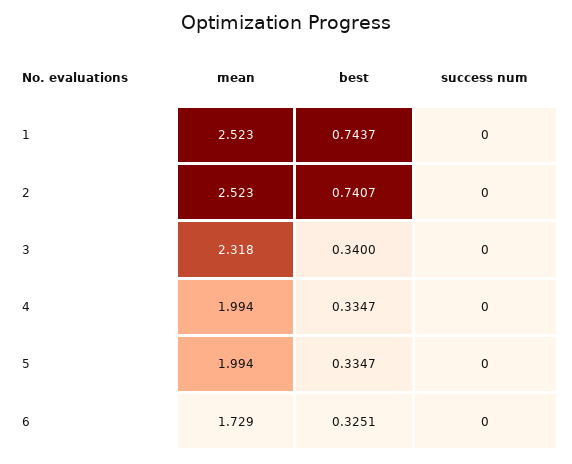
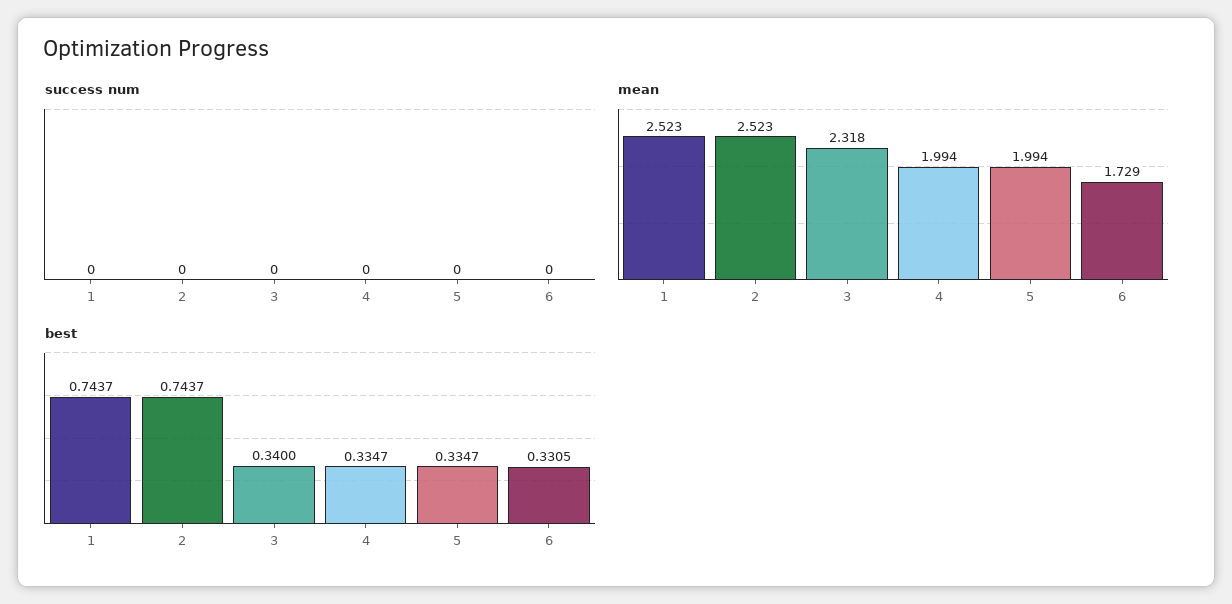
  {
    "mean": {
      "1": 2.523,
      "2": 2.523,
      "3": 2.318,
      "4": 1.994,
      "5": 1.994,
      "6": 1.729
    },
    "best": {
      "1": 0.7437,
-     "2": 0.7407,
+     "2": 0.7437,
      "3": 0.34,
      "4": 0.3347,
      "5": 0.3347,
-     "6": 0.3251
+     "6": 0.3305
    },
    "success num": {
      "1": 0,
      "2": 0,
      "3": 0,
      "4": 0,
      "5": 0,
      "6": 0
    }
  }

